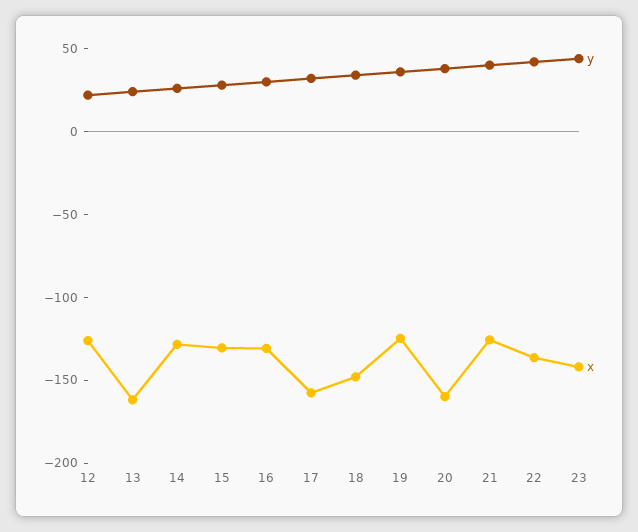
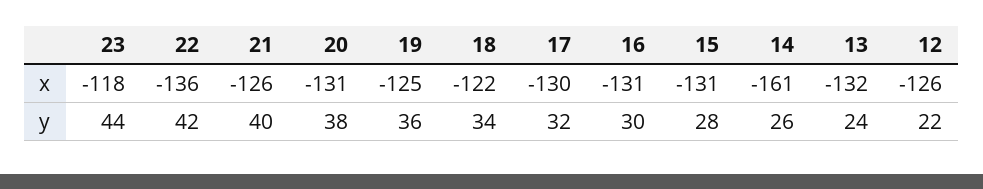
  {
    "y": {
      "12": 22,
      "13": 24,
      "14": 26,
      "15": 28,
      "16": 30,
      "17": 32,
      "18": 34,
      "19": 36,
      "20": 38,
      "21": 40,
      "22": 42,
      "23": 44
    },
    "x": {
      "12": -126,
-     "13": -160,
+     "13": -132,
-     "14": -130,
+     "14": -161,
      "15": -131,
      "16": -131,
-     "17": -160,
+     "17": -130,
-     "18": -150,
+     "18": -122,
      "19": -125,
-     "20": -160,
+     "20": -131,
      "21": -126,
      "22": -136,
-     "23": -140
+     "23": -118
    }
  }

